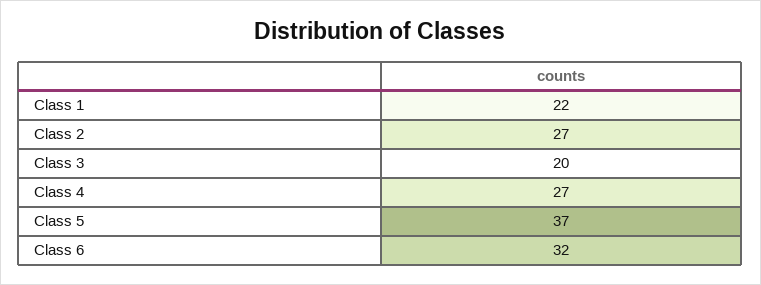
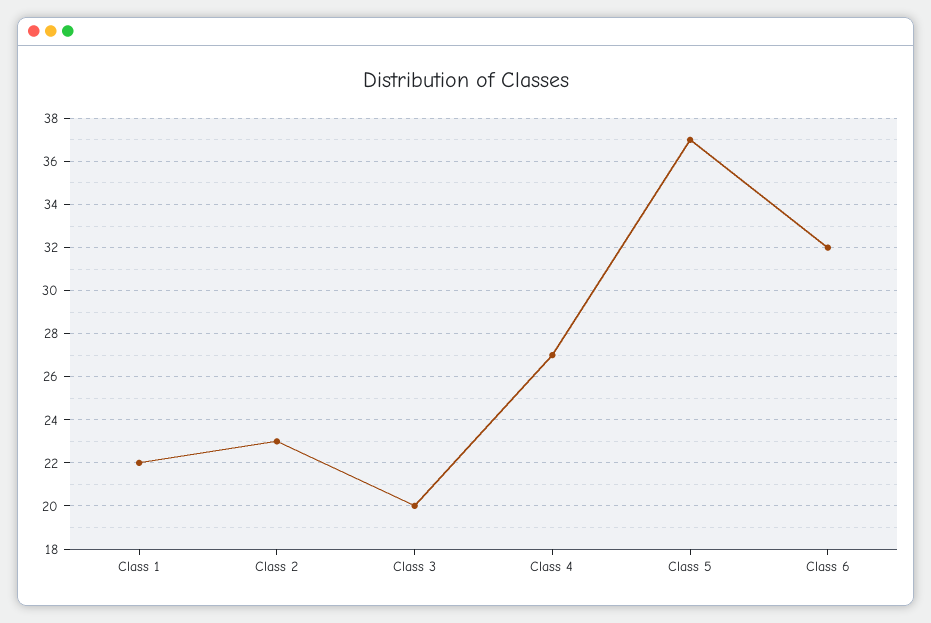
  {
    "Class 1": 22,
-   "Class 2": 27,
+   "Class 2": 23,
    "Class 3": 20,
    "Class 4": 27,
    "Class 5": 37,
    "Class 6": 32
  }

